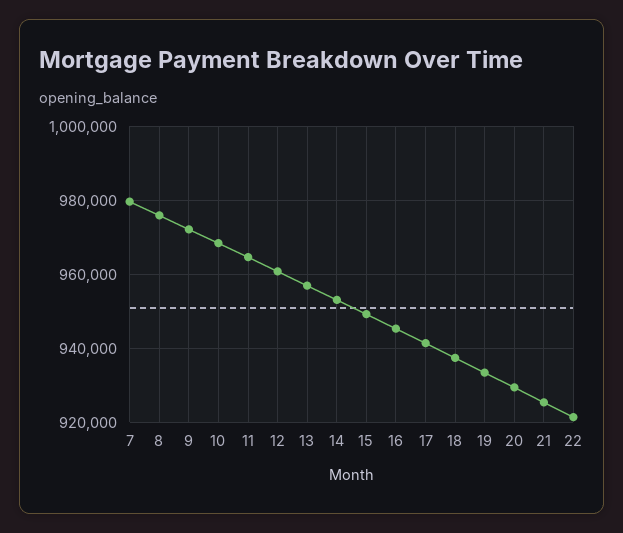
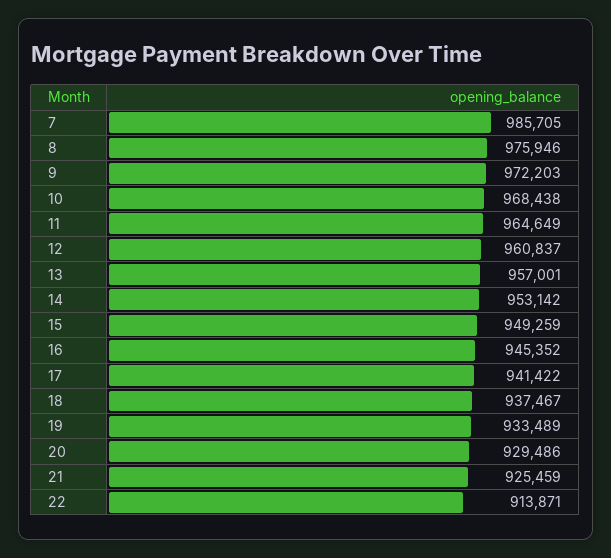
  {
-   "7": 980000,
+   "7": 985705,
    "8": 975946,
    "9": 972203,
    "10": 968438,
    "11": 964649,
    "12": 960837,
    "13": 957001,
    "14": 953142,
    "15": 949259,
    "16": 945352,
    "17": 941422,
    "18": 937467,
    "19": 933489,
    "20": 929486,
    "21": 925459,
-   "22": 922000
+   "22": 913871
  }

